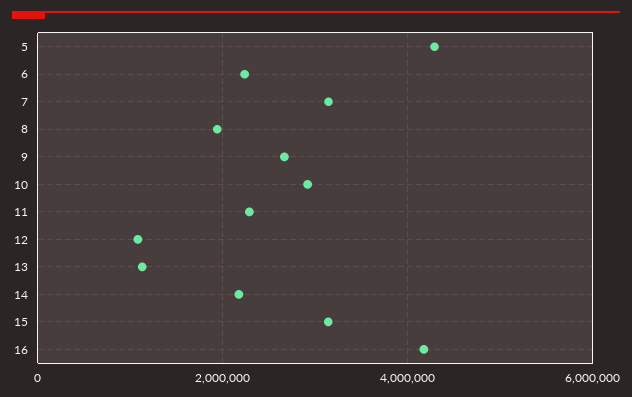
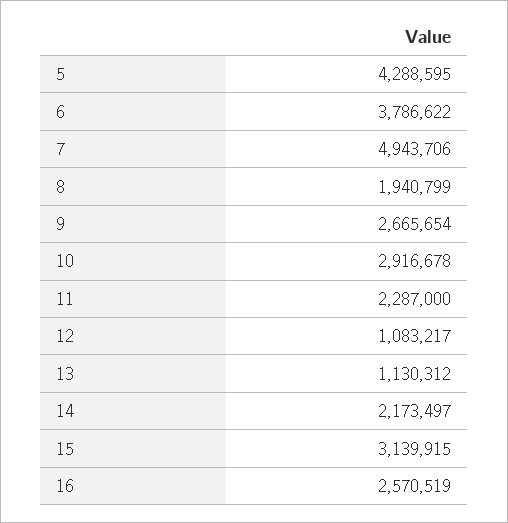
  {
    "5": 4288595,
-   "6": 2200000,
+   "6": 3786622,
-   "7": 3200000,
+   "7": 4943706,
    "8": 1940799,
    "9": 2665654,
    "10": 2916678,
    "11": 2287000,
    "12": 1083217,
    "13": 1130312,
    "14": 2173497,
    "15": 3139915,
-   "16": 4200000
+   "16": 2570519
  }

